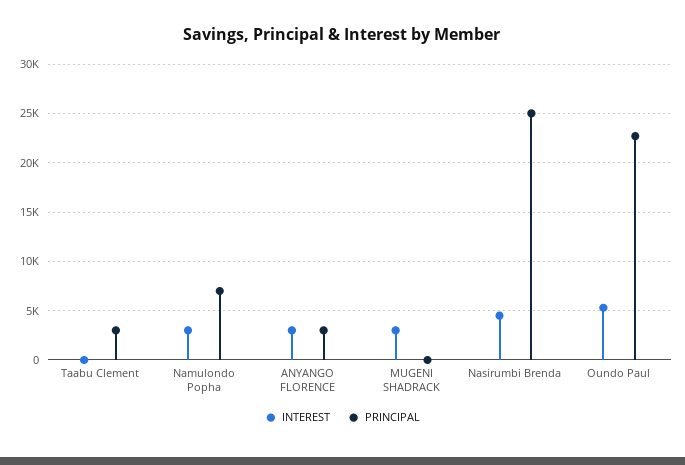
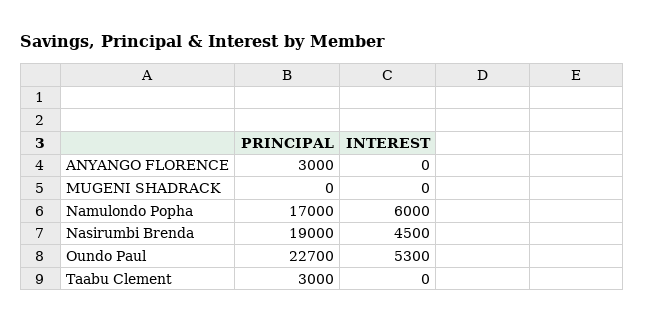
  {
    "INTEREST": {
      "Taabu Clement": 0,
-     "Namulondo Popha": 3000,
+     "Namulondo Popha": 6000,
-     "ANYANGO FLORENCE": 3000,
+     "ANYANGO FLORENCE": 0,
-     "MUGENI SHADRACK": 3000,
+     "MUGENI SHADRACK": 0,
      "Nasirumbi Brenda": 4500,
      "Oundo Paul": 5300
    },
    "PRINCIPAL": {
      "Taabu Clement": 3000,
-     "Namulondo Popha": 7000,
+     "Namulondo Popha": 17000,
      "ANYANGO FLORENCE": 3000,
      "MUGENI SHADRACK": 0,
-     "Nasirumbi Brenda": 25000,
+     "Nasirumbi Brenda": 19000,
      "Oundo Paul": 22700
    }
  }

